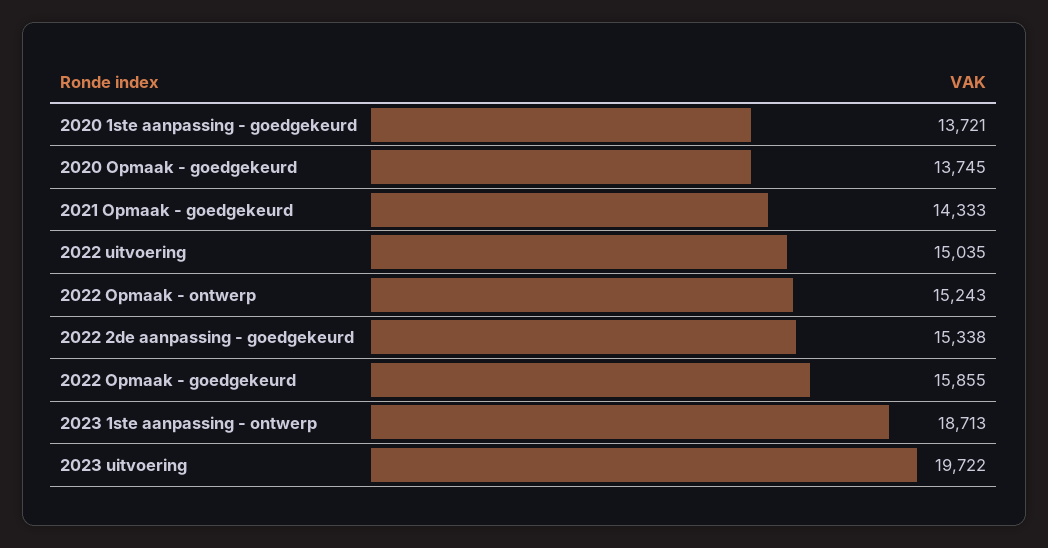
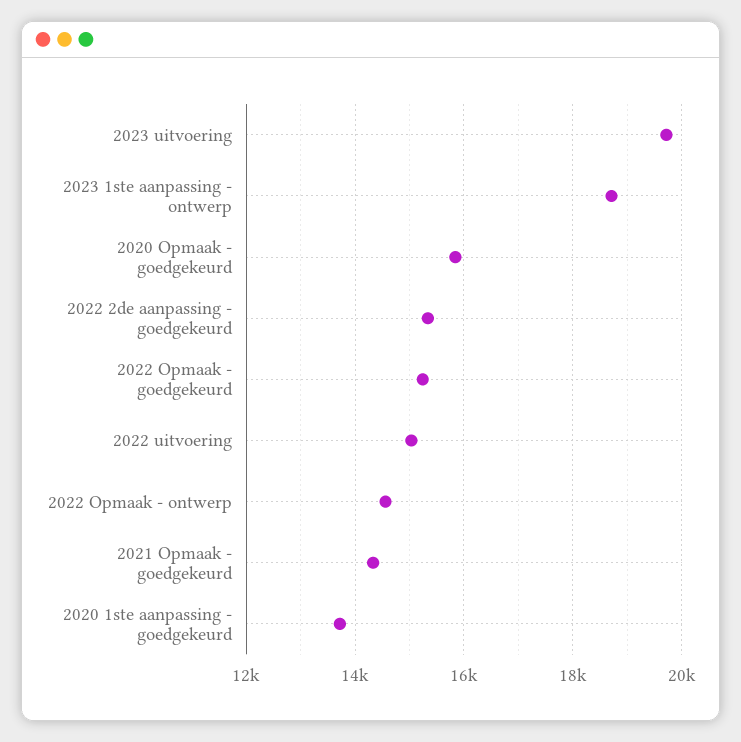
  {
    "2020 1ste aanpassing - goedgekeurd": 13721,
-   "2020 Opmaak - goedgekeurd": 13745,
+   "2020 Opmaak - goedgekeurd": 15800,
    "2021 Opmaak - goedgekeurd": 14333,
    "2022 uitvoering": 15035,
-   "2022 Opmaak - ontwerp": 15243,
+   "2022 Opmaak - ontwerp": 14600,
    "2022 2de aanpassing - goedgekeurd": 15338,
-   "2022 Opmaak - goedgekeurd": 15855,
+   "2022 Opmaak - goedgekeurd": 15200,
    "2023 1ste aanpassing - ontwerp": 18713,
    "2023 uitvoering": 19722
  }

